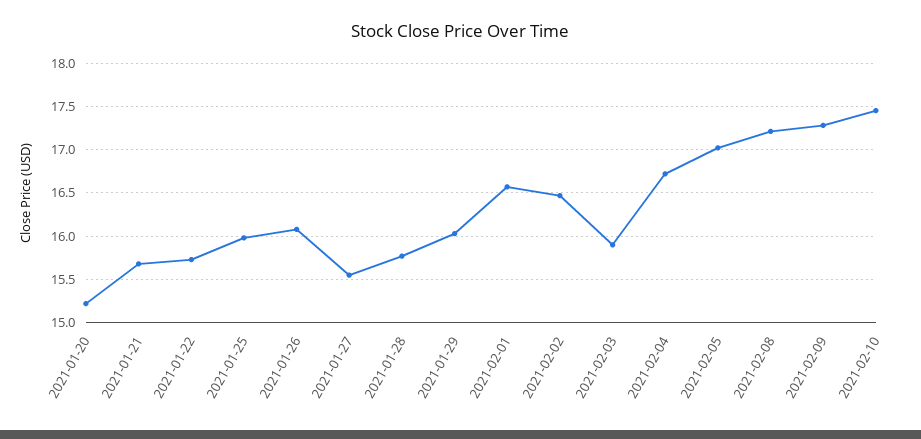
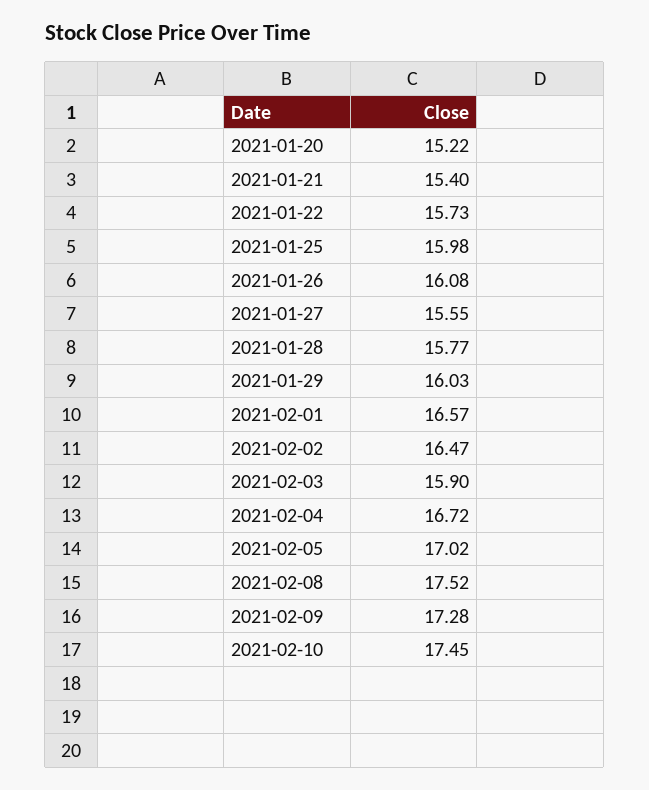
  {
    "2021-01-20": 15.22,
-   "2021-01-21": 15.7,
+   "2021-01-21": 15.4,
    "2021-01-22": 15.73,
    "2021-01-25": 15.98,
    "2021-01-26": 16.08,
    "2021-01-27": 15.55,
    "2021-01-28": 15.77,
    "2021-01-29": 16.03,
    "2021-02-01": 16.57,
    "2021-02-02": 16.47,
    "2021-02-03": 15.9,
    "2021-02-04": 16.72,
    "2021-02-05": 17.02,
-   "2021-02-08": 17.2,
+   "2021-02-08": 17.52,
    "2021-02-09": 17.28,
    "2021-02-10": 17.45
  }

